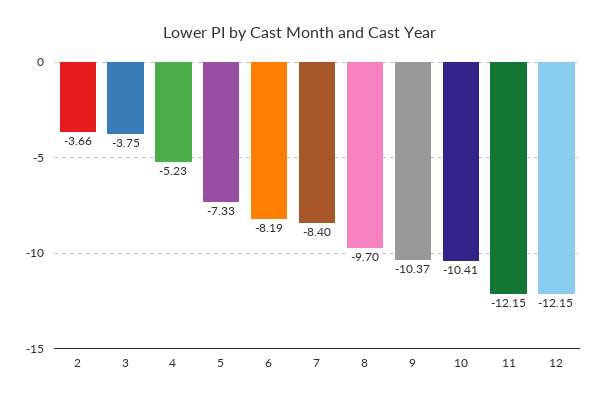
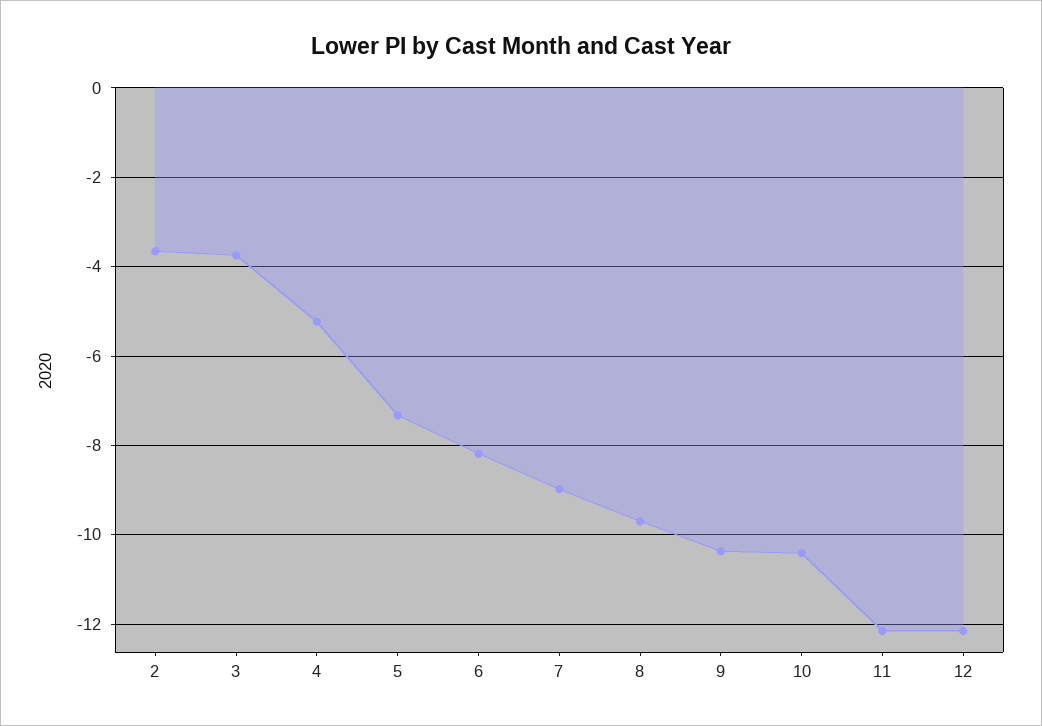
  {
    "2": -3.66,
    "3": -3.75,
    "4": -5.23,
    "5": -7.33,
    "6": -8.19,
-   "7": -8.4,
+   "7": -9,
    "8": -9.7,
    "9": -10.37,
    "10": -10.41,
    "11": -12.15,
    "12": -12.15
  }

